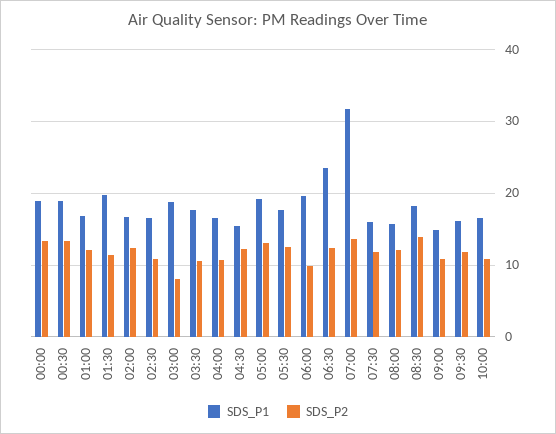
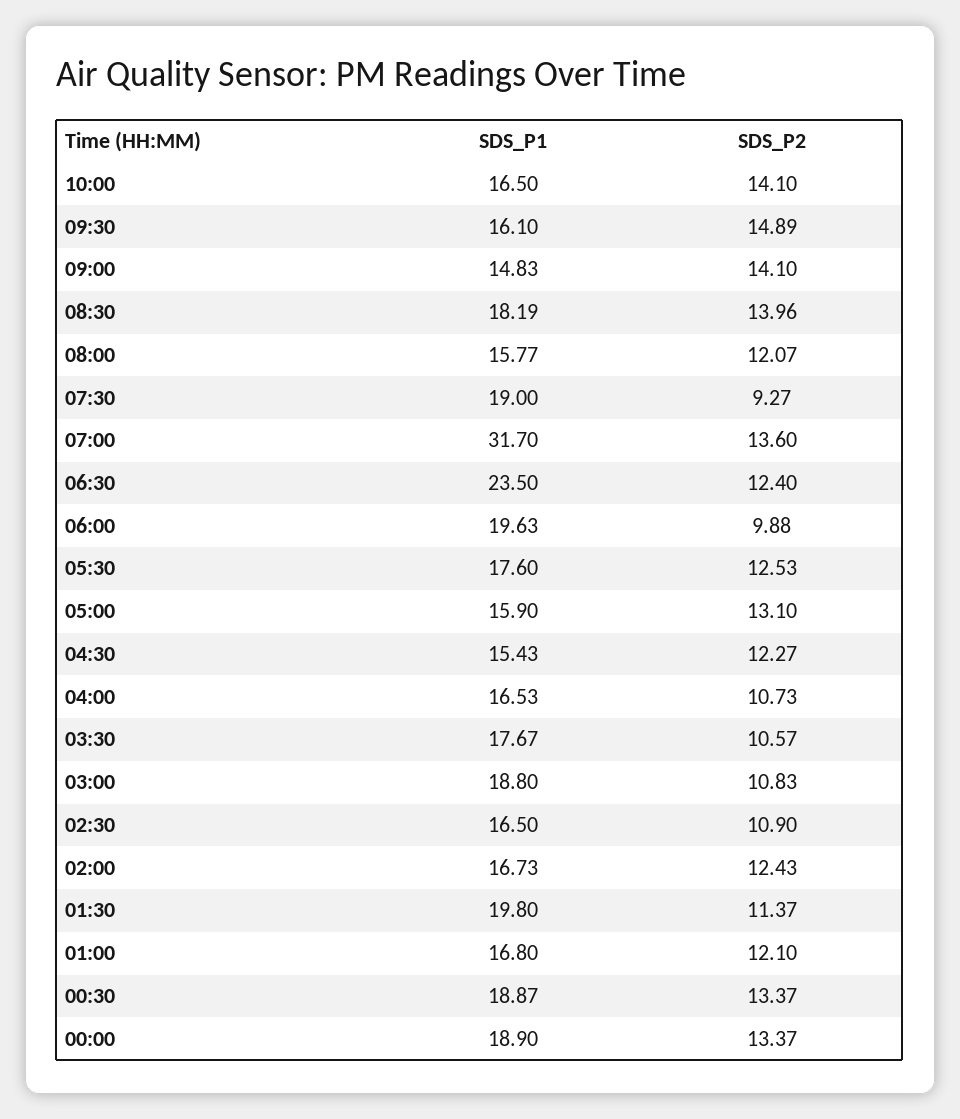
  {
    "SDS_P1": {
      "00:00": 18.9,
      "00:30": 18.87,
      "01:00": 16.8,
      "01:30": 19.8,
      "02:00": 16.73,
      "02:30": 16.5,
      "03:00": 18.8,
      "03:30": 17.67,
      "04:00": 16.53,
      "04:30": 15.43,
-     "05:00": 19,
+     "05:00": 15.9,
      "05:30": 17.6,
      "06:00": 19.63,
      "06:30": 23.5,
      "07:00": 31.7,
-     "07:30": 16,
+     "07:30": 19,
      "08:00": 15.77,
      "08:30": 18.19,
      "09:00": 14.83,
      "09:30": 16.1,
      "10:00": 16.5
    },
    "SDS_P2": {
      "00:00": 13.37,
      "00:30": 13.37,
      "01:00": 12.1,
      "01:30": 11.37,
      "02:00": 12.43,
      "02:30": 10.9,
-     "03:00": 8,
+     "03:00": 10.83,
      "03:30": 10.57,
      "04:00": 10.73,
      "04:30": 12.27,
      "05:00": 13.1,
      "05:30": 12.53,
      "06:00": 9.88,
      "06:30": 12.4,
      "07:00": 13.6,
-     "07:30": 12,
+     "07:30": 9.27,
      "08:00": 12.07,
      "08:30": 13.96,
-     "09:00": 11,
+     "09:00": 14.1,
-     "09:30": 12,
+     "09:30": 14.89,
-     "10:00": 11
+     "10:00": 14.1
    }
  }

